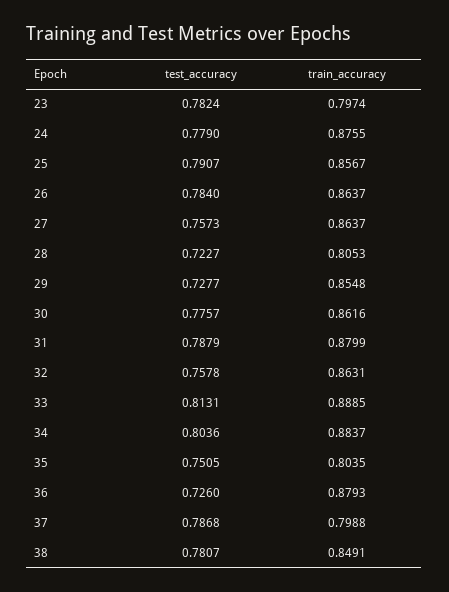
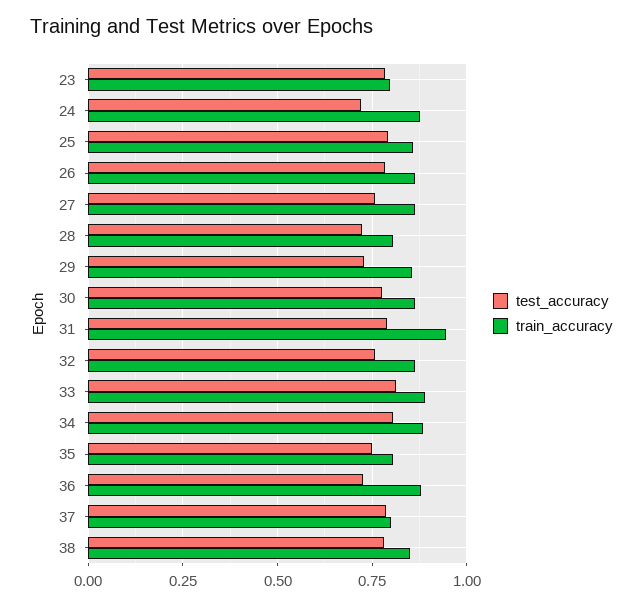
  {
    "test_accuracy": {
      "23": 0.7824,
-     "24": 0.779,
+     "24": 0.725,
      "25": 0.7907,
      "26": 0.784,
      "27": 0.7573,
      "28": 0.7227,
      "29": 0.7277,
      "30": 0.7757,
      "31": 0.7879,
      "32": 0.7578,
      "33": 0.8131,
      "34": 0.8036,
      "35": 0.7505,
      "36": 0.726,
      "37": 0.7868,
      "38": 0.7807
    },
    "train_accuracy": {
      "23": 0.7974,
      "24": 0.8755,
      "25": 0.8567,
      "26": 0.8637,
      "27": 0.8637,
      "28": 0.8053,
      "29": 0.8548,
      "30": 0.8616,
-     "31": 0.8799,
+     "31": 0.95,
      "32": 0.8631,
      "33": 0.8885,
      "34": 0.8837,
      "35": 0.8035,
      "36": 0.8793,
      "37": 0.7988,
      "38": 0.8491
    }
  }

